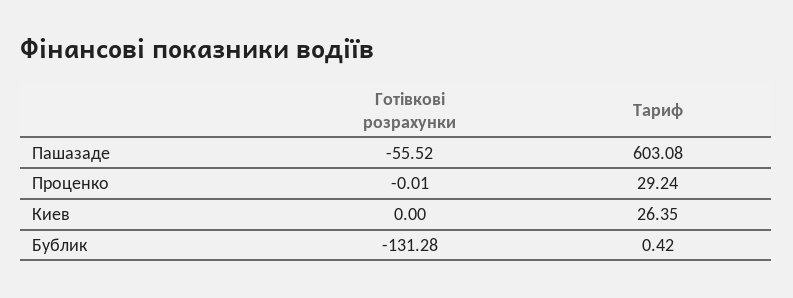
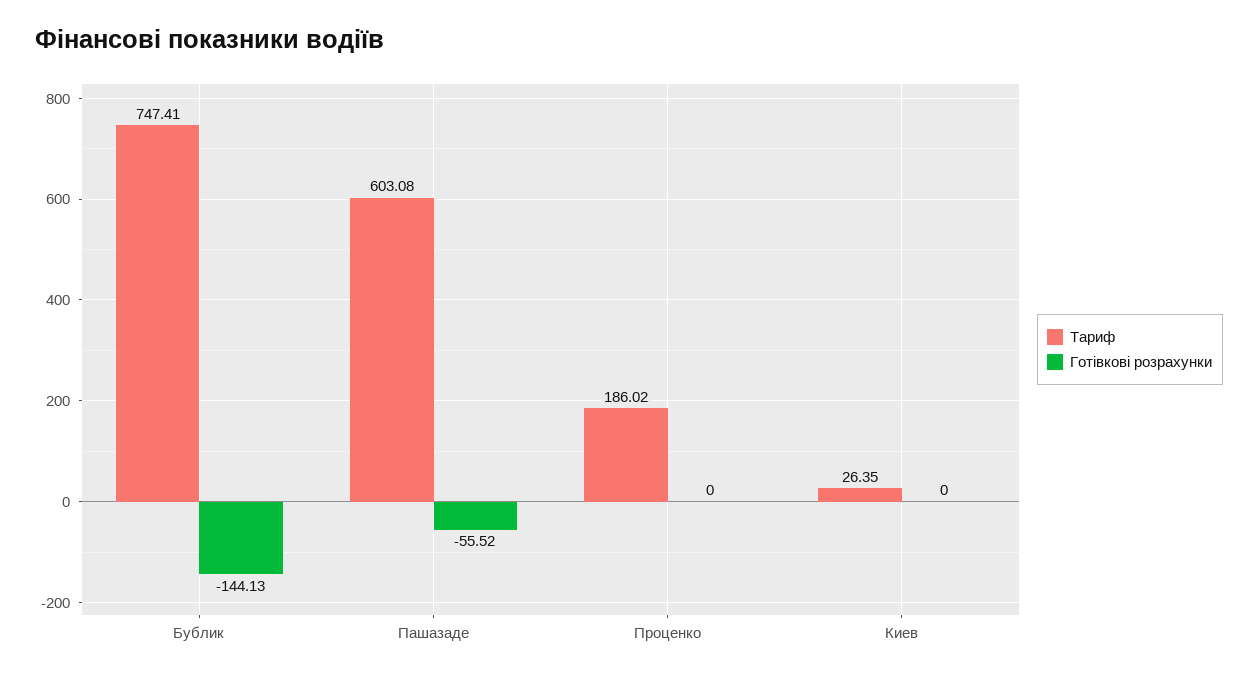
  {
    "Готівкові розрахунки": {
      "Пашазаде": -55.52,
-     "Проценко": -0.01,
+     "Проценко": 0,
      "Киев": 0,
-     "Бублик": -131.28
+     "Бублик": -144.13
    },
    "Тариф": {
      "Пашазаде": 603.08,
-     "Проценко": 29.24,
+     "Проценко": 186.02,
      "Киев": 26.35,
-     "Бублик": 0.42
+     "Бублик": 747.41
    }
  }

